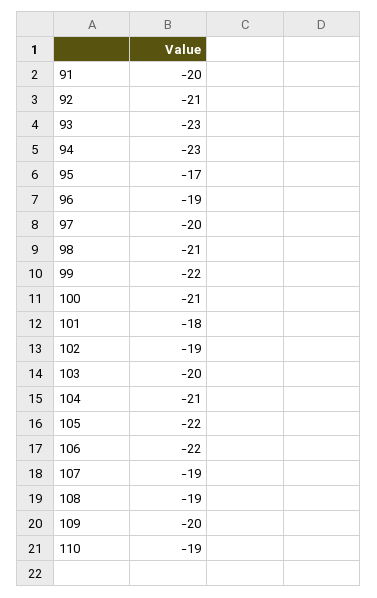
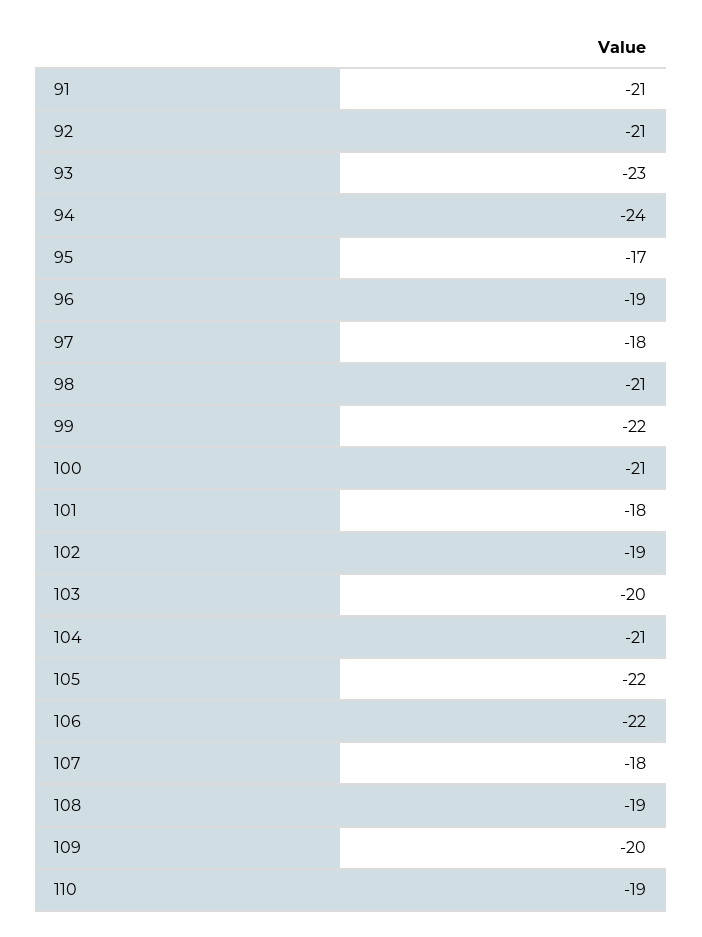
  {
-   "91": -20,
+   "91": -21,
    "92": -21,
    "93": -23,
-   "94": -23,
+   "94": -24,
    "95": -17,
    "96": -19,
-   "97": -20,
+   "97": -18,
    "98": -21,
    "99": -22,
    "100": -21,
    "101": -18,
    "102": -19,
    "103": -20,
    "104": -21,
    "105": -22,
    "106": -22,
-   "107": -19,
+   "107": -18,
    "108": -19,
    "109": -20,
    "110": -19
  }

